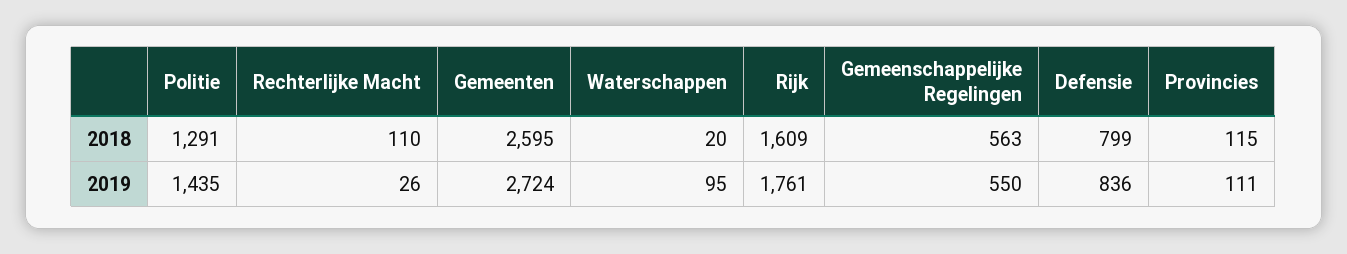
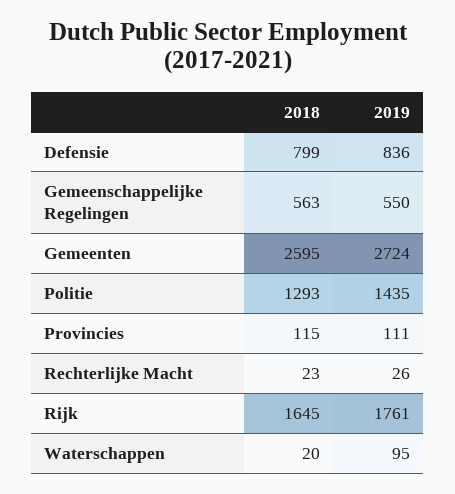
  {
    "Politie": {
-     "2018": 1291,
+     "2018": 1293,
      "2019": 1435
    },
    "Rechterlijke Macht": {
-     "2018": 110,
+     "2018": 23,
      "2019": 26
    },
    "Gemeenten": {
      "2018": 2595,
      "2019": 2724
    },
    "Waterschappen": {
      "2018": 20,
      "2019": 95
    },
    "Rijk": {
-     "2018": 1609,
+     "2018": 1645,
      "2019": 1761
    },
    "Gemeenschappelijke Regelingen": {
      "2018": 563,
      "2019": 550
    },
    "Defensie": {
      "2018": 799,
      "2019": 836
    },
    "Provincies": {
      "2018": 115,
      "2019": 111
    }
  }

